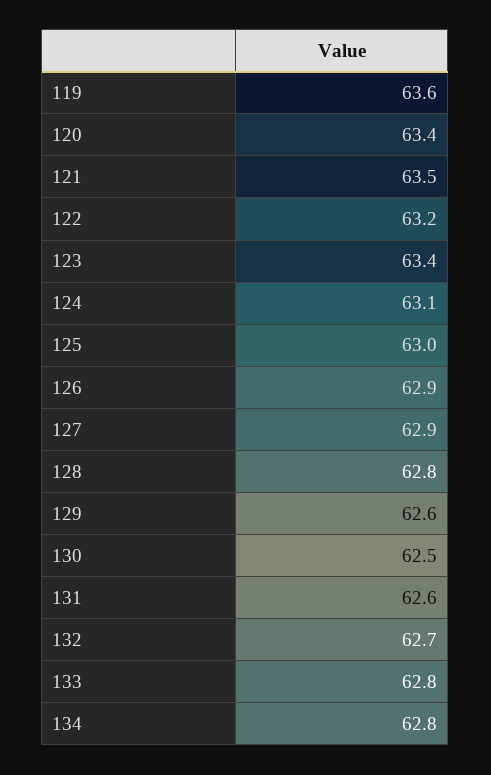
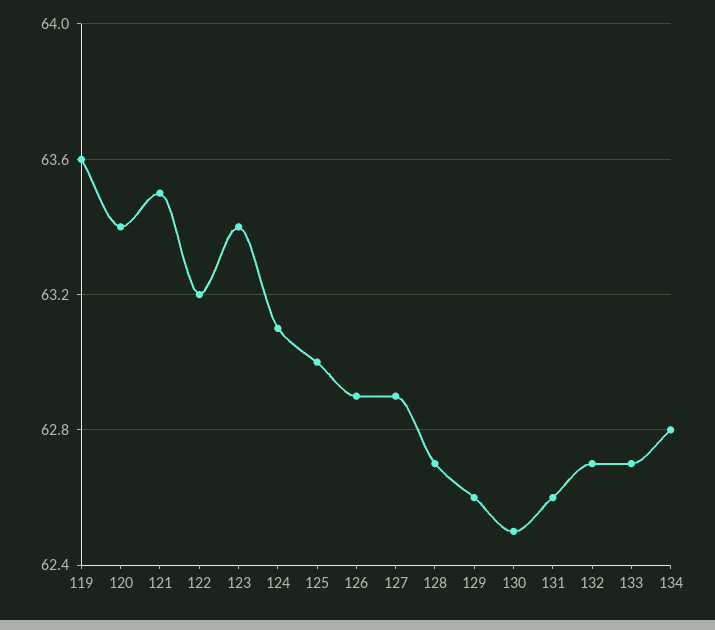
  {
    "119": 63.6,
    "120": 63.4,
    "121": 63.5,
    "122": 63.2,
    "123": 63.4,
    "124": 63.1,
    "125": 63,
    "126": 62.9,
    "127": 62.9,
-   "128": 62.8,
+   "128": 62.7,
    "129": 62.6,
    "130": 62.5,
    "131": 62.6,
    "132": 62.7,
-   "133": 62.8,
+   "133": 62.7,
    "134": 62.8
  }

